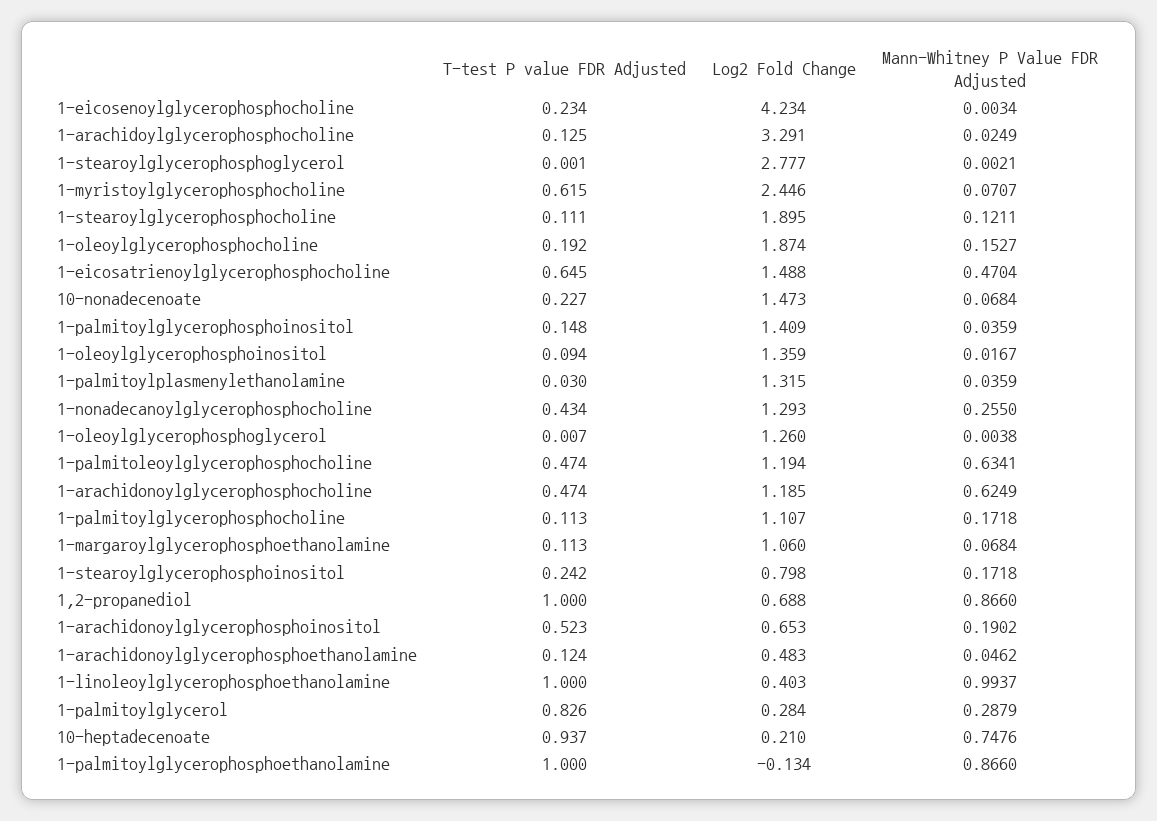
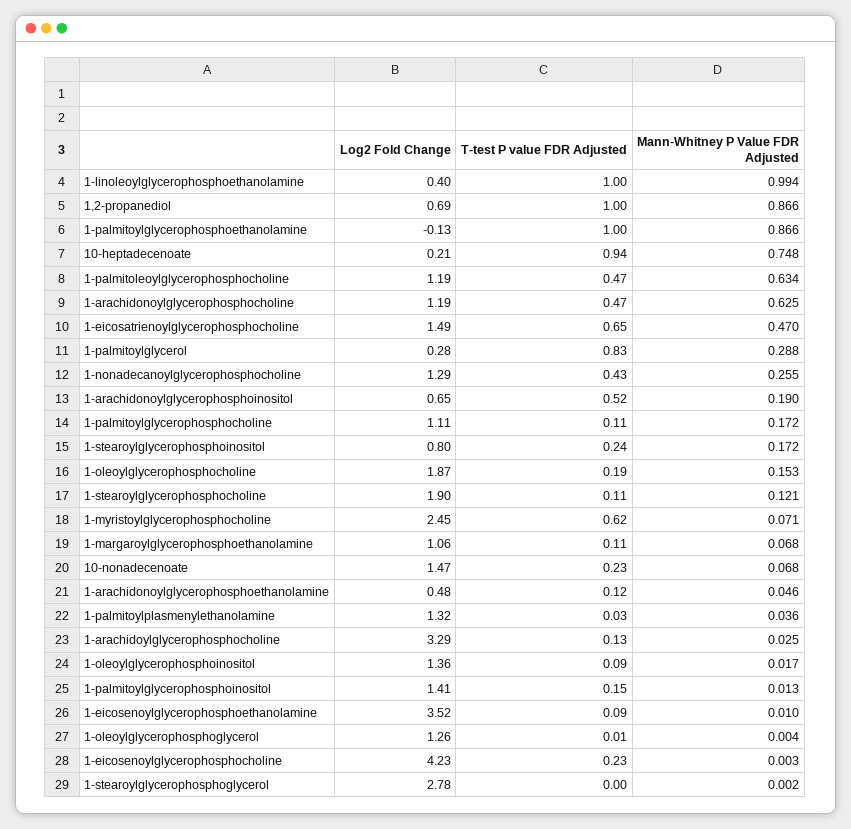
  {
    "T-test P value FDR Adjusted": {
      "1-eicosenoylglycerophosphocholine": 0.234,
      "1-arachidoylglycerophosphocholine": 0.125,
      "1-stearoylglycerophosphoglycerol": 0.001,
      "1-myristoylglycerophosphocholine": 0.615,
      "1-stearoylglycerophosphocholine": 0.111,
      "1-oleoylglycerophosphocholine": 0.192,
      "1-eicosatrienoylglycerophosphocholine": 0.645,
      "10-nonadecenoate": 0.227,
      "1-palmitoylglycerophosphoinositol": 0.148,
      "1-oleoylglycerophosphoinositol": 0.094,
      "1-palmitoylplasmenylethanolamine": 0.03,
      "1-nonadecanoylglycerophosphocholine": 0.434,
      "1-oleoylglycerophosphoglycerol": 0.007,
      "1-palmitoleoylglycerophosphocholine": 0.474,
      "1-arachidonoylglycerophosphocholine": 0.474,
      "1-palmitoylglycerophosphocholine": 0.113,
      "1-margaroylglycerophosphoethanolamine": 0.113,
      "1-stearoylglycerophosphoinositol": 0.242,
      "1,2-propanediol": 1,
      "1-arachidonoylglycerophosphoinositol": 0.523,
      "1-arachidonoylglycerophosphoethanolamine": 0.124,
      "1-linoleoylglycerophosphoethanolamine": 1,
      "1-palmitoylglycerol": 0.826,
      "10-heptadecenoate": 0.937,
-     "1-palmitoylglycerophosphoethanolamine": 1
+     "1-palmitoylglycerophosphoethanolamine": 1,
+     "1-eicosenoylglycerophosphoethanolamine": 0.09
    },
    "Log2 Fold Change": {
      "1-eicosenoylglycerophosphocholine": 4.234,
      "1-arachidoylglycerophosphocholine": 3.291,
      "1-stearoylglycerophosphoglycerol": 2.777,
      "1-myristoylglycerophosphocholine": 2.446,
      "1-stearoylglycerophosphocholine": 1.895,
      "1-oleoylglycerophosphocholine": 1.874,
      "1-eicosatrienoylglycerophosphocholine": 1.488,
      "10-nonadecenoate": 1.473,
      "1-palmitoylglycerophosphoinositol": 1.409,
      "1-oleoylglycerophosphoinositol": 1.359,
      "1-palmitoylplasmenylethanolamine": 1.315,
      "1-nonadecanoylglycerophosphocholine": 1.293,
      "1-oleoylglycerophosphoglycerol": 1.26,
      "1-palmitoleoylglycerophosphocholine": 1.194,
      "1-arachidonoylglycerophosphocholine": 1.185,
      "1-palmitoylglycerophosphocholine": 1.107,
      "1-margaroylglycerophosphoethanolamine": 1.06,
      "1-stearoylglycerophosphoinositol": 0.798,
      "1,2-propanediol": 0.688,
      "1-arachidonoylglycerophosphoinositol": 0.653,
      "1-arachidonoylglycerophosphoethanolamine": 0.483,
      "1-linoleoylglycerophosphoethanolamine": 0.403,
      "1-palmitoylglycerol": 0.284,
      "10-heptadecenoate": 0.21,
-     "1-palmitoylglycerophosphoethanolamine": -0.134
+     "1-palmitoylglycerophosphoethanolamine": -0.134,
+     "1-eicosenoylglycerophosphoethanolamine": 3.52
    },
    "Mann-Whitney P Value FDR Adjusted": {
      "1-eicosenoylglycerophosphocholine": 0.0034,
      "1-arachidoylglycerophosphocholine": 0.0249,
      "1-stearoylglycerophosphoglycerol": 0.0021,
      "1-myristoylglycerophosphocholine": 0.0707,
      "1-stearoylglycerophosphocholine": 0.1211,
      "1-oleoylglycerophosphocholine": 0.1527,
      "1-eicosatrienoylglycerophosphocholine": 0.4704,
      "10-nonadecenoate": 0.0684,
-     "1-palmitoylglycerophosphoinositol": 0.0359,
+     "1-palmitoylglycerophosphoinositol": 0.013,
      "1-oleoylglycerophosphoinositol": 0.0167,
      "1-palmitoylplasmenylethanolamine": 0.0359,
      "1-nonadecanoylglycerophosphocholine": 0.255,
      "1-oleoylglycerophosphoglycerol": 0.0038,
      "1-palmitoleoylglycerophosphocholine": 0.6341,
      "1-arachidonoylglycerophosphocholine": 0.6249,
      "1-palmitoylglycerophosphocholine": 0.1718,
      "1-margaroylglycerophosphoethanolamine": 0.0684,
      "1-stearoylglycerophosphoinositol": 0.1718,
      "1,2-propanediol": 0.866,
      "1-arachidonoylglycerophosphoinositol": 0.1902,
      "1-arachidonoylglycerophosphoethanolamine": 0.0462,
      "1-linoleoylglycerophosphoethanolamine": 0.9937,
      "1-palmitoylglycerol": 0.2879,
      "10-heptadecenoate": 0.7476,
-     "1-palmitoylglycerophosphoethanolamine": 0.866
+     "1-palmitoylglycerophosphoethanolamine": 0.866,
+     "1-eicosenoylglycerophosphoethanolamine": 0.01
    }
  }

